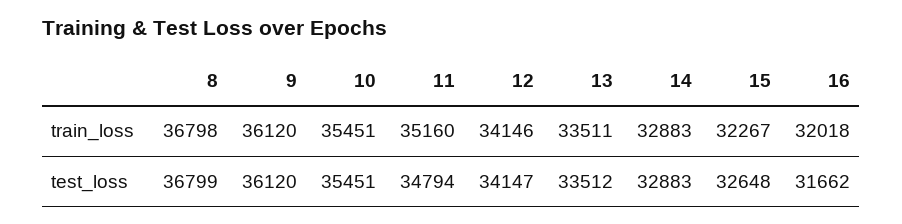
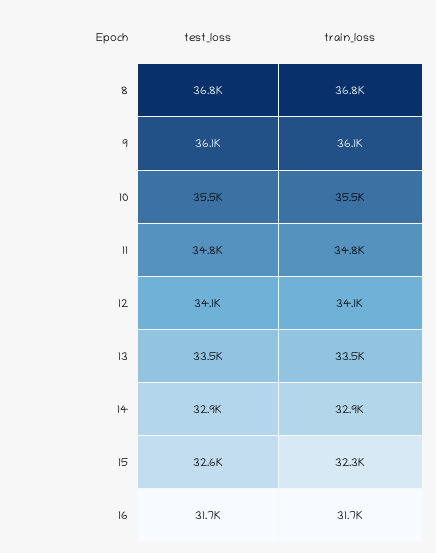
  {
    "8": {
      "train_loss": 36798,
      "test_loss": 36799
    },
    "9": {
      "train_loss": 36120,
      "test_loss": 36120
    },
    "10": {
      "train_loss": 35451,
      "test_loss": 35451
    },
    "11": {
-     "train_loss": 35160,
+     "train_loss": 34800,
      "test_loss": 34794
    },
    "12": {
      "train_loss": 34146,
      "test_loss": 34147
    },
    "13": {
      "train_loss": 33511,
      "test_loss": 33512
    },
    "14": {
      "train_loss": 32883,
      "test_loss": 32883
    },
    "15": {
      "train_loss": 32267,
      "test_loss": 32648
    },
    "16": {
-     "train_loss": 32018,
+     "train_loss": 31700,
      "test_loss": 31662
    }
  }

